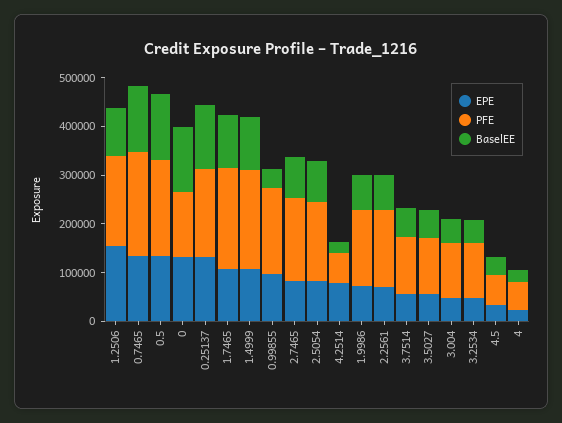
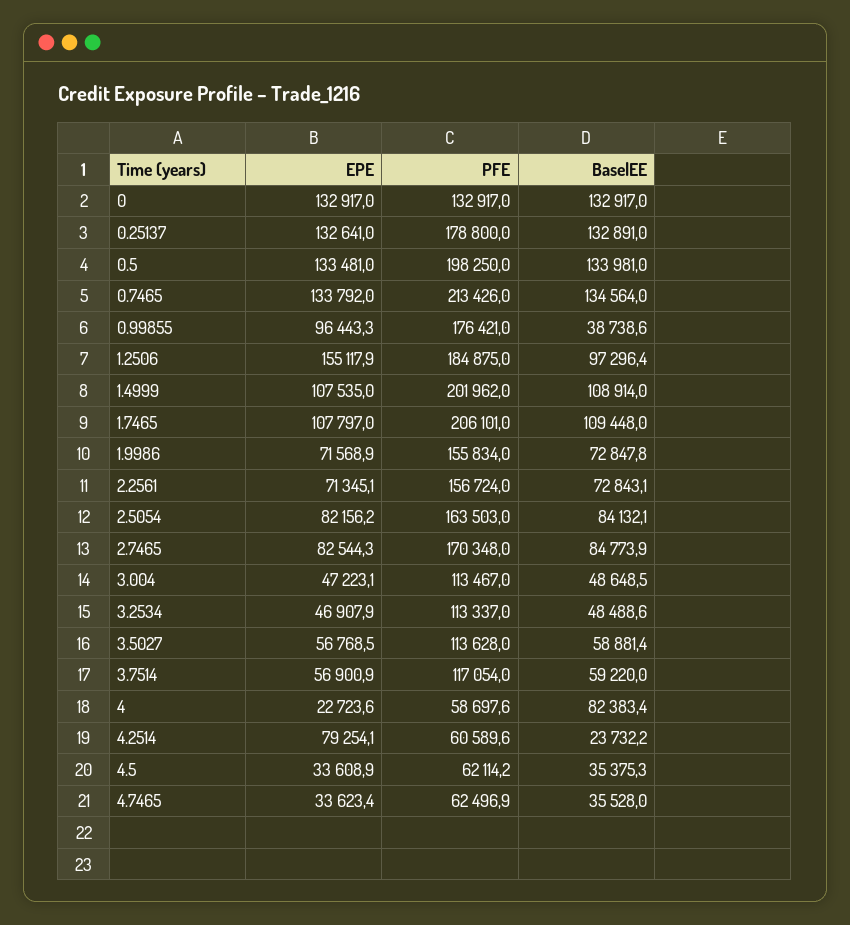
  {
    "EPE": {
      "1.2506": 155117.9,
      "0.7465": 133792,
      "0.5": 133481,
      "0": 132917,
      "0.25137": 132641,
      "1.7465": 107797,
      "1.4999": 107535,
      "0.99855": 96443.3,
      "2.7465": 82544.3,
      "2.5054": 82156.2,
      "4.2514": 79254.1,
      "1.9986": 71568.9,
      "2.2561": 71345.1,
      "3.7514": 56900.9,
      "3.5027": 56768.5,
      "3.004": 47223.1,
      "3.2534": 46907.9,
      "4.5": 33608.9,
-     "4": 22723.6
+     "4": 22723.6,
+     "4.7465": 33623.4
    },
    "PFE": {
      "1.2506": 184875,
      "0.7465": 213426,
      "0.5": 198250,
      "0": 132917,
      "0.25137": 178800,
      "1.7465": 206101,
      "1.4999": 201962,
      "0.99855": 176421,
      "2.7465": 170348,
      "2.5054": 163503,
      "4.2514": 60589.6,
      "1.9986": 155834,
      "2.2561": 156724,
      "3.7514": 117054,
      "3.5027": 113628,
      "3.004": 113467,
      "3.2534": 113337,
      "4.5": 62114.2,
-     "4": 58697.6
+     "4": 58697.6,
+     "4.7465": 62496.9
    },
    "BaselEE": {
      "1.2506": 97296.4,
      "0.7465": 134564,
      "0.5": 133981,
      "0": 132917,
      "0.25137": 132891,
      "1.7465": 109448,
      "1.4999": 108914,
      "0.99855": 38738.6,
      "2.7465": 84773.9,
      "2.5054": 84132.1,
      "4.2514": 23732.2,
      "1.9986": 72847.8,
      "2.2561": 72843.1,
      "3.7514": 59220,
      "3.5027": 58881.4,
      "3.004": 48648.5,
      "3.2534": 48488.6,
      "4.5": 35375.3,
-     "4": 20000
+     "4": 82383.4,
+     "4.7465": 35528
    }
  }

